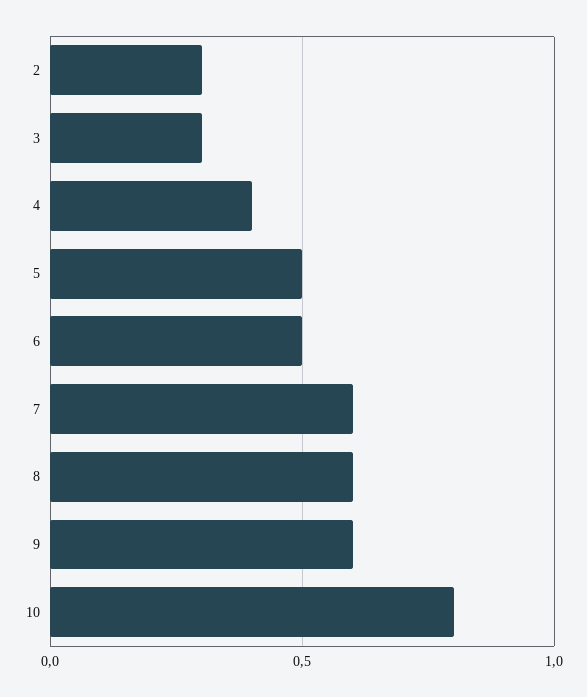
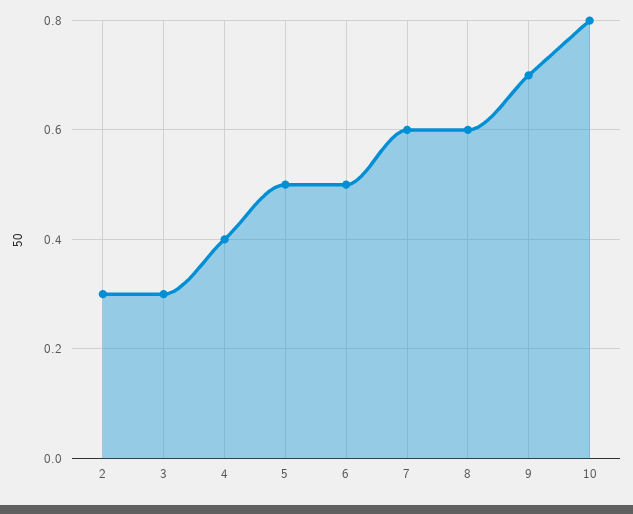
  {
    "2": 0.3,
    "3": 0.3,
    "4": 0.4,
    "5": 0.5,
    "6": 0.5,
    "7": 0.6,
    "8": 0.6,
-   "9": 0.6,
+   "9": 0.7,
    "10": 0.8
  }

